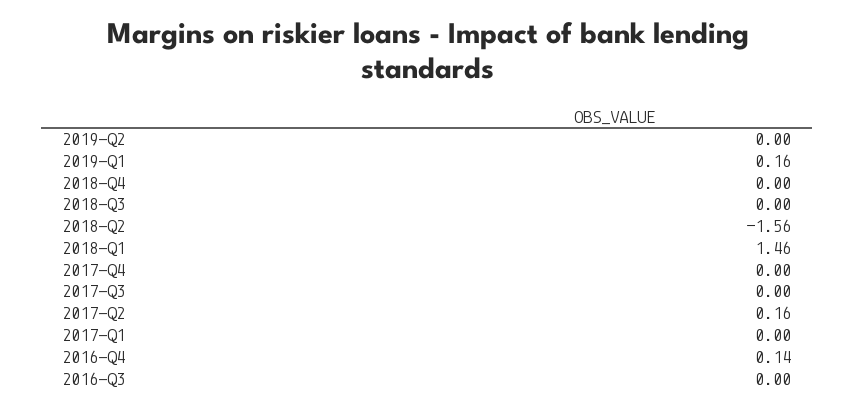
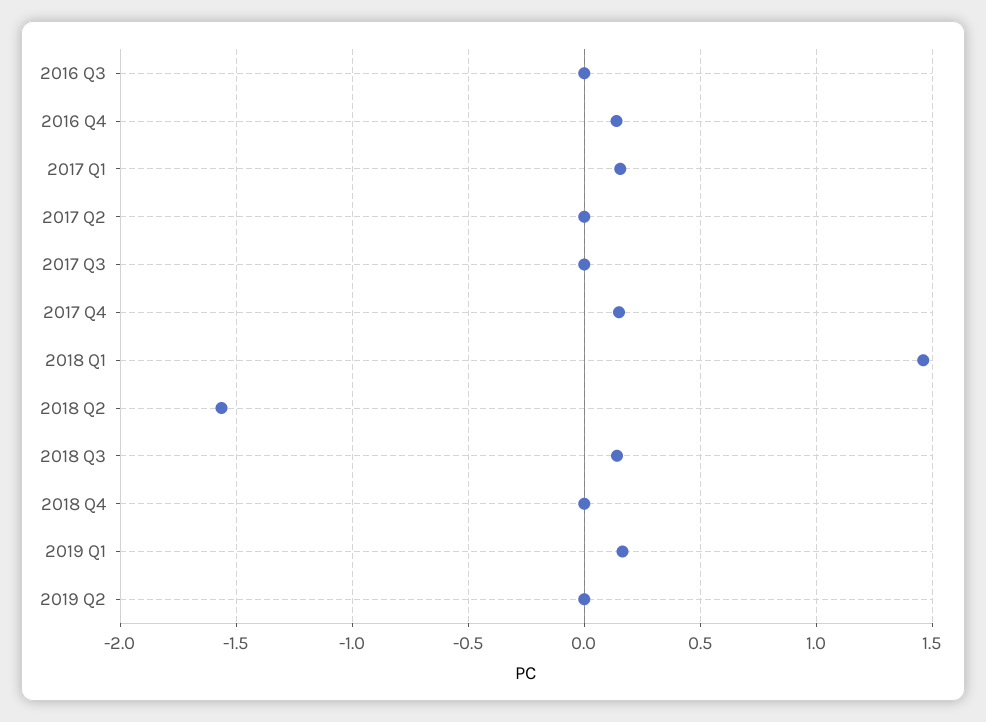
  {
    "2019-Q2": 0,
    "2019-Q1": 0.16,
    "2018-Q4": 0,
-   "2018-Q3": 0,
+   "2018-Q3": 0.15,
    "2018-Q2": -1.56,
    "2018-Q1": 1.46,
-   "2017-Q4": 0,
+   "2017-Q4": 0.15,
    "2017-Q3": 0,
-   "2017-Q2": 0.16,
+   "2017-Q2": 0,
-   "2017-Q1": 0,
+   "2017-Q1": 0.15,
    "2016-Q4": 0.14,
    "2016-Q3": 0
  }

